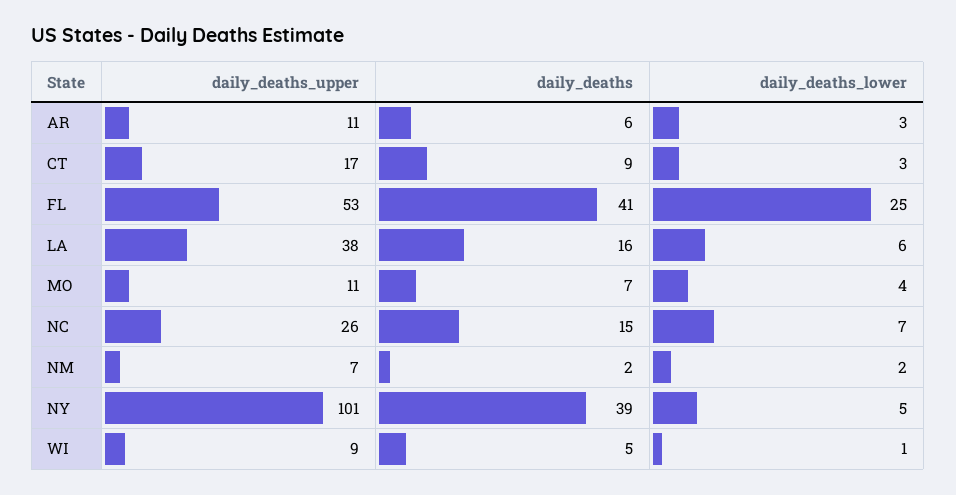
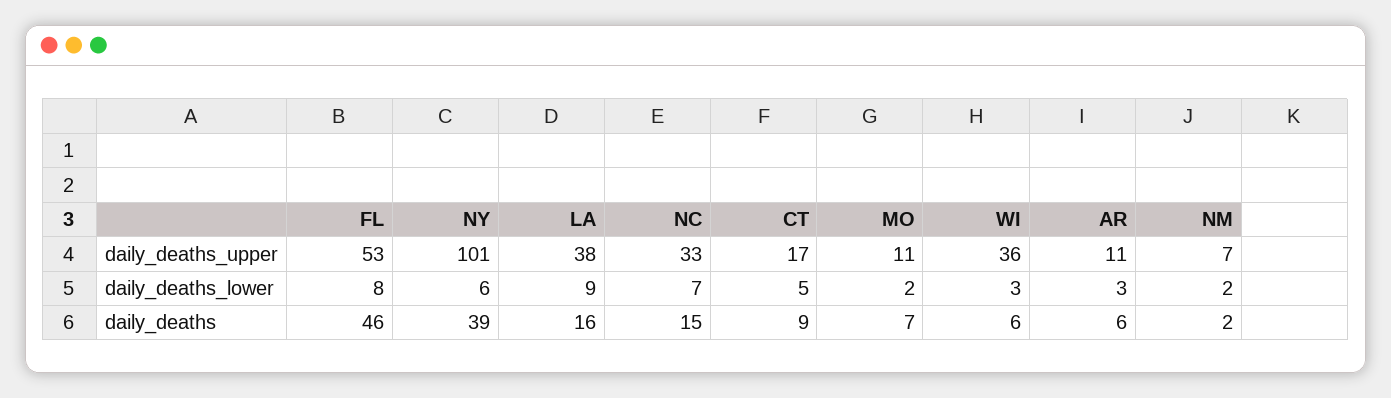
  {
    "daily_deaths_upper": {
      "AR": 11,
      "CT": 17,
      "FL": 53,
      "LA": 38,
      "MO": 11,
-     "NC": 26,
+     "NC": 33,
      "NM": 7,
      "NY": 101,
-     "WI": 9
+     "WI": 36
    },
    "daily_deaths": {
      "AR": 6,
      "CT": 9,
-     "FL": 41,
+     "FL": 46,
      "LA": 16,
      "MO": 7,
      "NC": 15,
      "NM": 2,
      "NY": 39,
-     "WI": 5
+     "WI": 6
    },
    "daily_deaths_lower": {
      "AR": 3,
-     "CT": 3,
+     "CT": 5,
-     "FL": 25,
+     "FL": 8,
-     "LA": 6,
+     "LA": 9,
-     "MO": 4,
+     "MO": 2,
      "NC": 7,
      "NM": 2,
-     "NY": 5,
+     "NY": 6,
-     "WI": 1
+     "WI": 3
    }
  }

